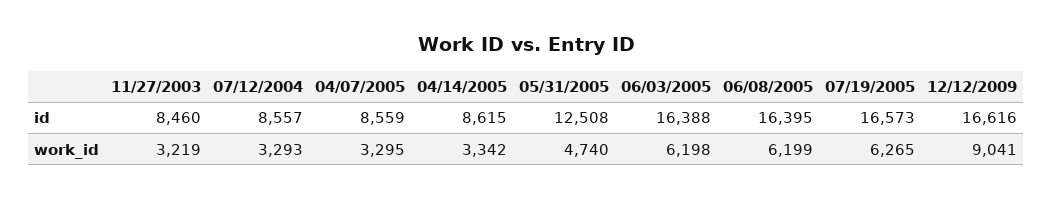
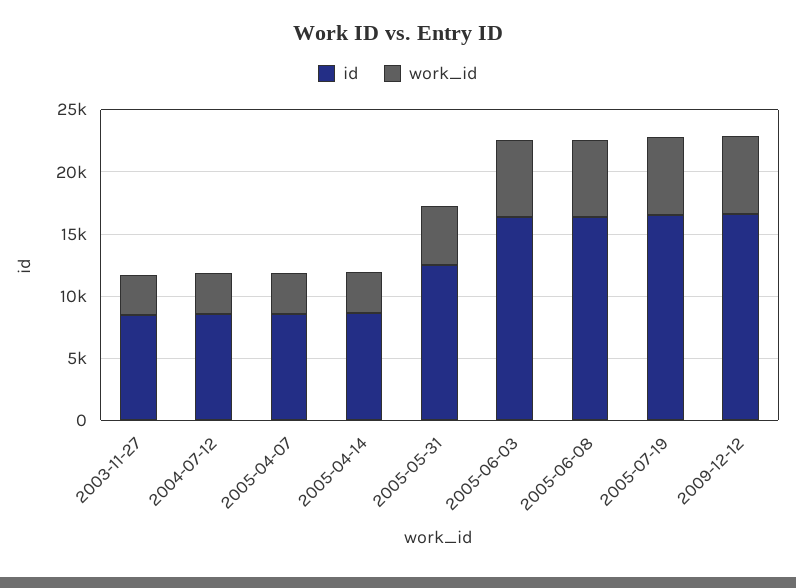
  {
    "id": {
      "11/27/2003": 8460,
      "07/12/2004": 8557,
      "04/07/2005": 8559,
      "04/14/2005": 8615,
      "05/31/2005": 12508,
      "06/03/2005": 16388,
      "06/08/2005": 16395,
      "07/19/2005": 16573,
      "12/12/2009": 16616
    },
    "work_id": {
      "11/27/2003": 3219,
      "07/12/2004": 3293,
      "04/07/2005": 3295,
      "04/14/2005": 3342,
      "05/31/2005": 4740,
      "06/03/2005": 6198,
      "06/08/2005": 6199,
      "07/19/2005": 6265,
-     "12/12/2009": 9041
+     "12/12/2009": 6000
    }
  }

